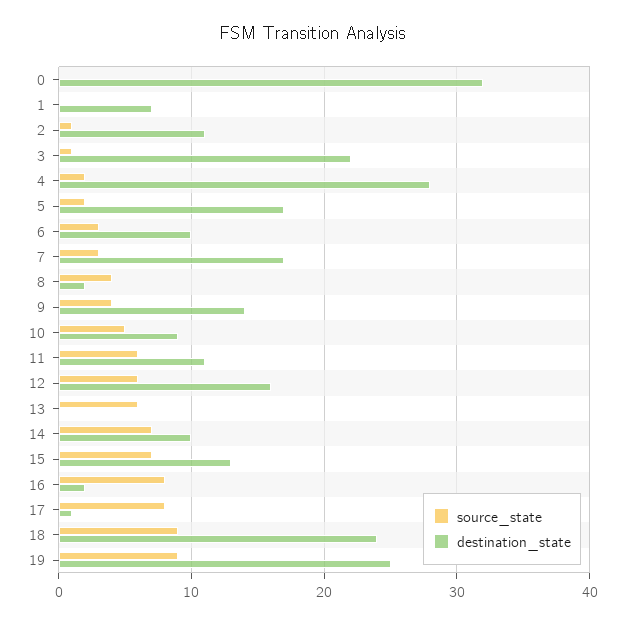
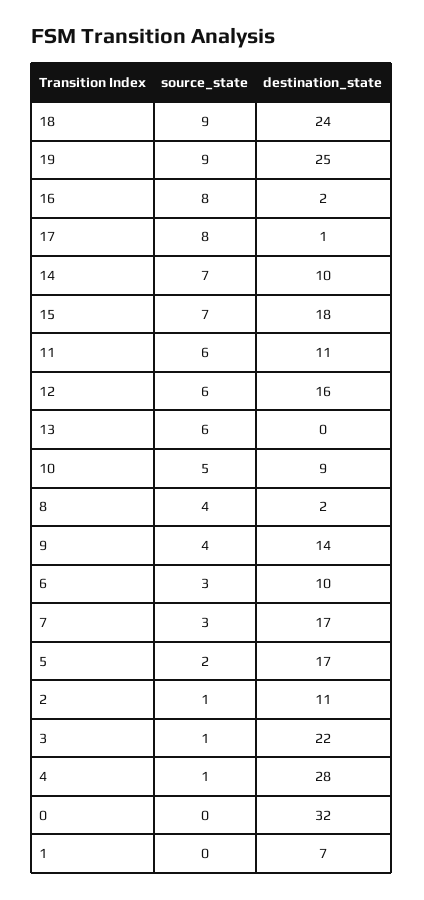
  {
    "source_state": {
      "0": 0,
      "1": 0,
      "2": 1,
      "3": 1,
-     "4": 2,
+     "4": 1,
      "5": 2,
      "6": 3,
      "7": 3,
      "8": 4,
      "9": 4,
      "10": 5,
      "11": 6,
      "12": 6,
      "13": 6,
      "14": 7,
      "15": 7,
      "16": 8,
      "17": 8,
      "18": 9,
      "19": 9
    },
    "destination_state": {
      "0": 32,
      "1": 7,
      "2": 11,
      "3": 22,
      "4": 28,
      "5": 17,
      "6": 10,
      "7": 17,
      "8": 2,
      "9": 14,
      "10": 9,
      "11": 11,
      "12": 16,
      "13": 0,
      "14": 10,
-     "15": 13,
+     "15": 18,
      "16": 2,
      "17": 1,
      "18": 24,
      "19": 25
    }
  }

